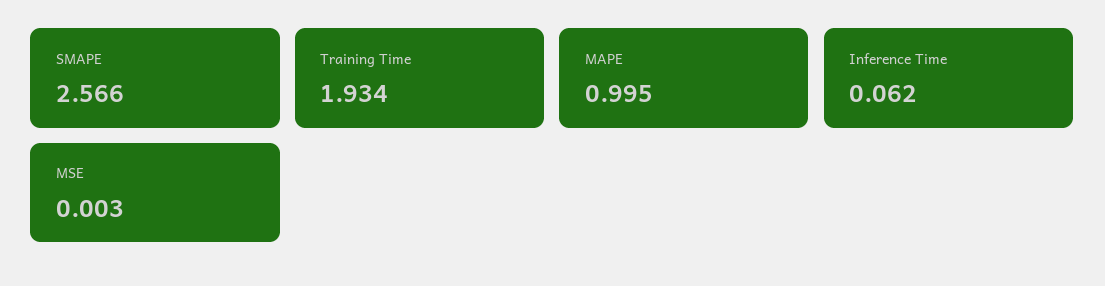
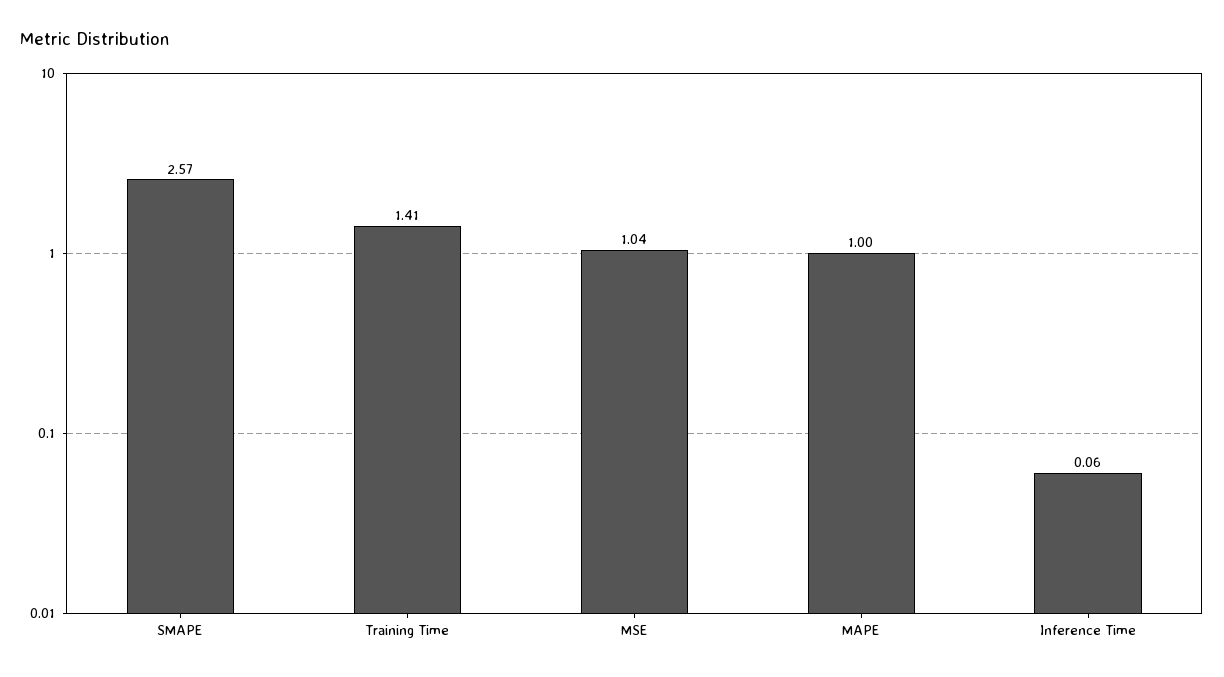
  {
    "SMAPE": 2.566,
-   "Training Time": 1.934,
+   "Training Time": 1.41,
    "MAPE": 0.995,
    "Inference Time": 0.062,
-   "MSE": 0.003
+   "MSE": 1.04
  }

